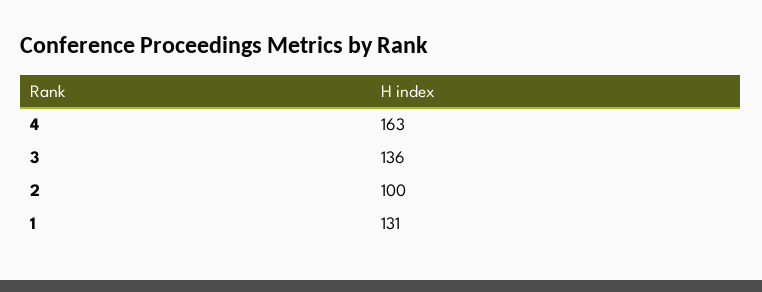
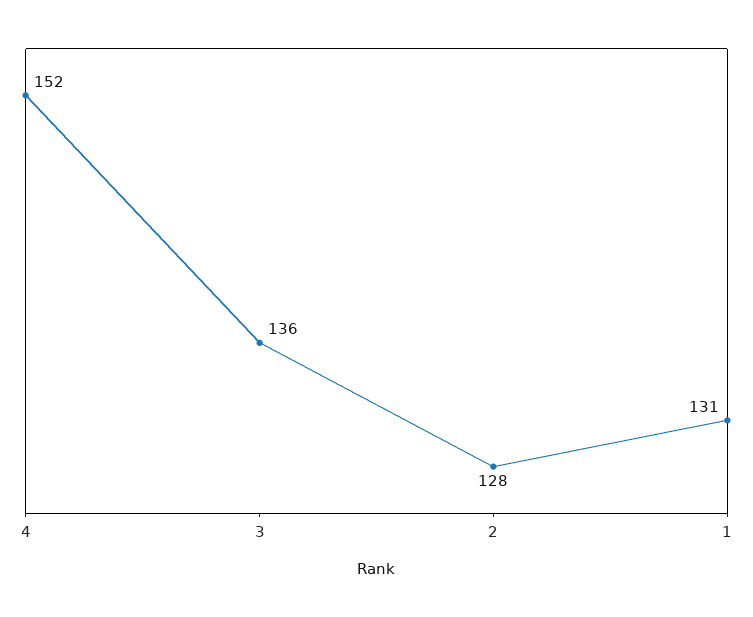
  {
-   "4": 163,
+   "4": 152,
    "3": 136,
-   "2": 100,
+   "2": 128,
    "1": 131
  }

